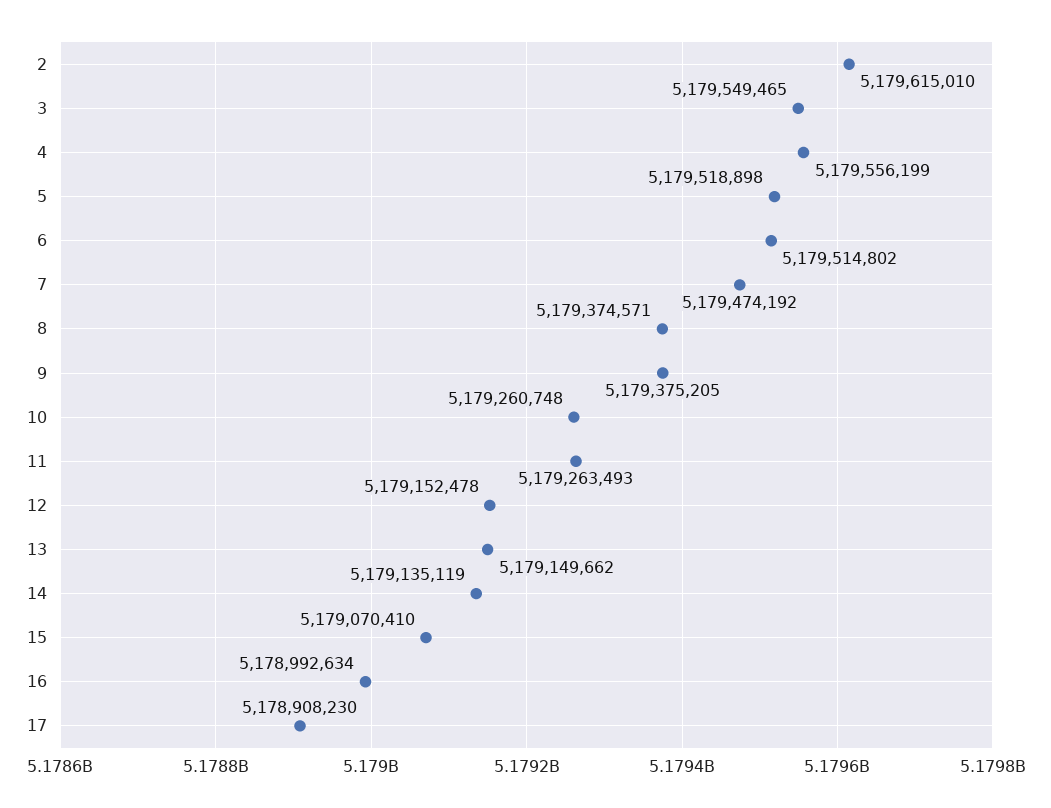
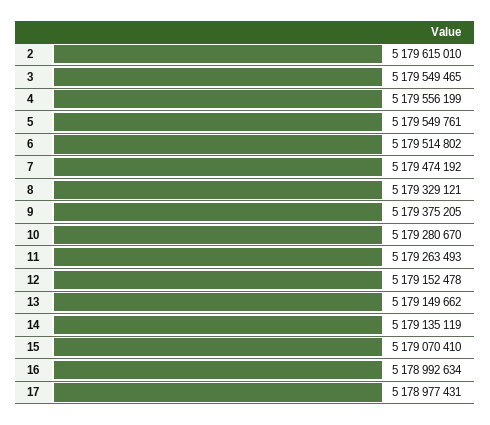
  {
    "2": 5179615010,
    "3": 5179549465,
    "4": 5179556199,
-   "5": 5179518898,
+   "5": 5179549761,
    "6": 5179514802,
    "7": 5179474192,
-   "8": 5179374571,
+   "8": 5179329121,
    "9": 5179375205,
-   "10": 5179260748,
+   "10": 5179280670,
    "11": 5179263493,
    "12": 5179152478,
    "13": 5179149662,
    "14": 5179135119,
    "15": 5179070410,
    "16": 5178992634,
-   "17": 5178908230
+   "17": 5178977431
  }

